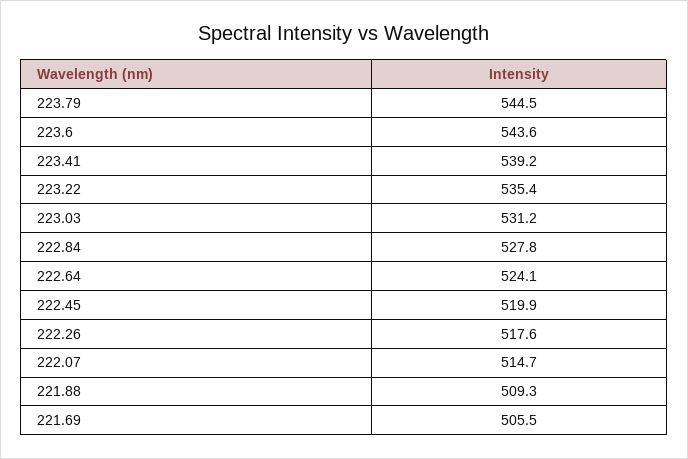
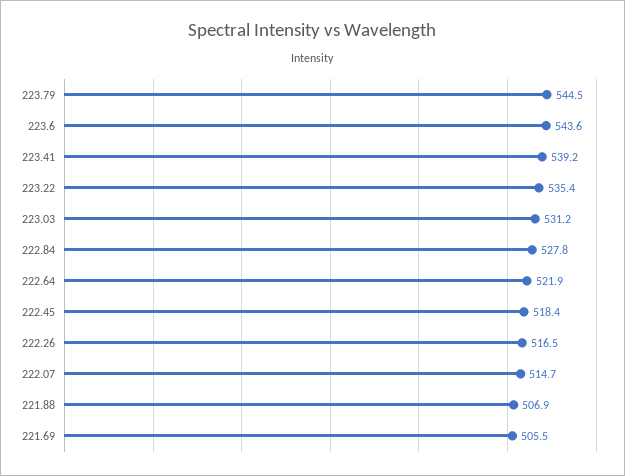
  {
    "223.79": 544.5,
    "223.6": 543.6,
    "223.41": 539.2,
    "223.22": 535.4,
    "223.03": 531.2,
    "222.84": 527.8,
-   "222.64": 524.1,
+   "222.64": 521.9,
-   "222.45": 519.9,
+   "222.45": 518.4,
-   "222.26": 517.6,
+   "222.26": 516.5,
    "222.07": 514.7,
-   "221.88": 509.3,
+   "221.88": 506.9,
    "221.69": 505.5
  }

